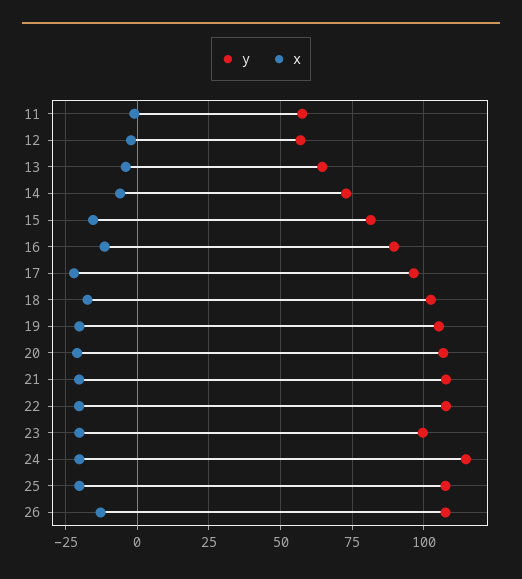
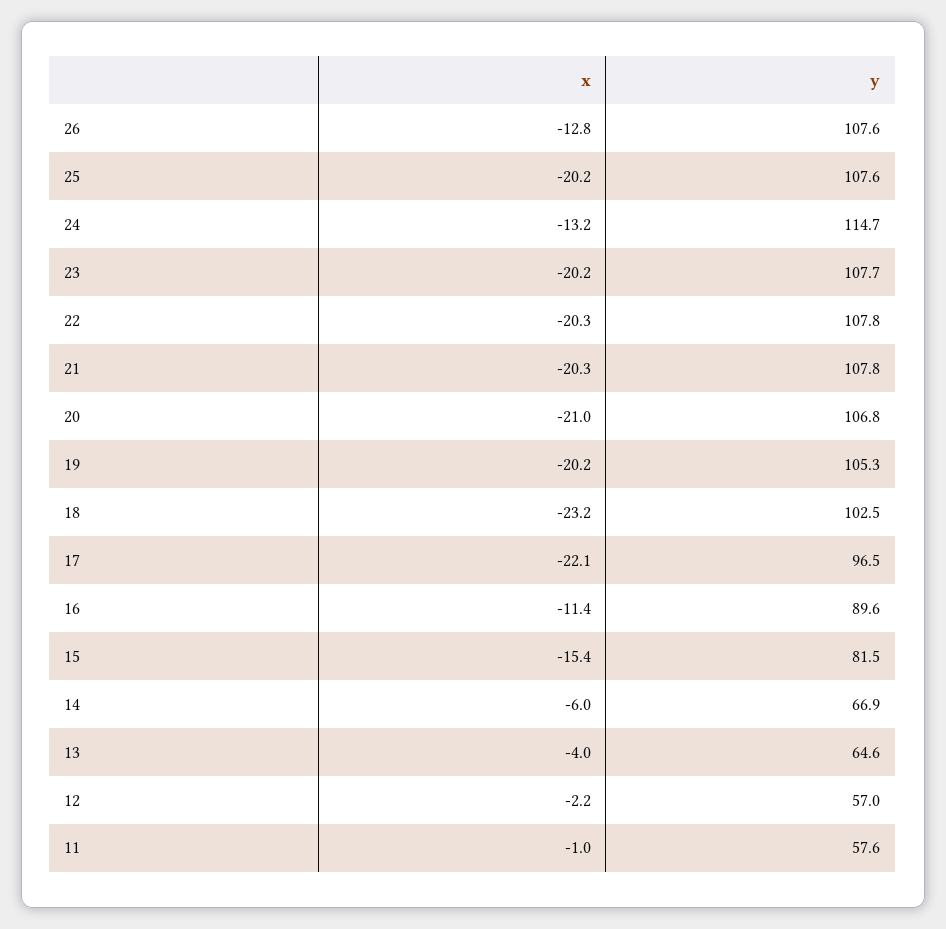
  {
    "y": {
      "11": 57.6,
      "12": 57,
      "13": 64.6,
-     "14": 72.5,
+     "14": 66.9,
      "15": 81.5,
      "16": 89.6,
      "17": 96.5,
      "18": 102.5,
      "19": 105.3,
      "20": 106.8,
      "21": 107.8,
      "22": 107.8,
-     "23": 100,
+     "23": 107.7,
      "24": 114.7,
      "25": 107.6,
      "26": 107.6
    },
    "x": {
      "11": -1,
      "12": -2.2,
      "13": -4,
      "14": -6,
      "15": -15.4,
      "16": -11.4,
      "17": -22.1,
-     "18": -17.5,
+     "18": -23.2,
      "19": -20.2,
      "20": -21,
      "21": -20.3,
      "22": -20.3,
      "23": -20.2,
-     "24": -20,
+     "24": -13.2,
      "25": -20.2,
      "26": -12.8
    }
  }

